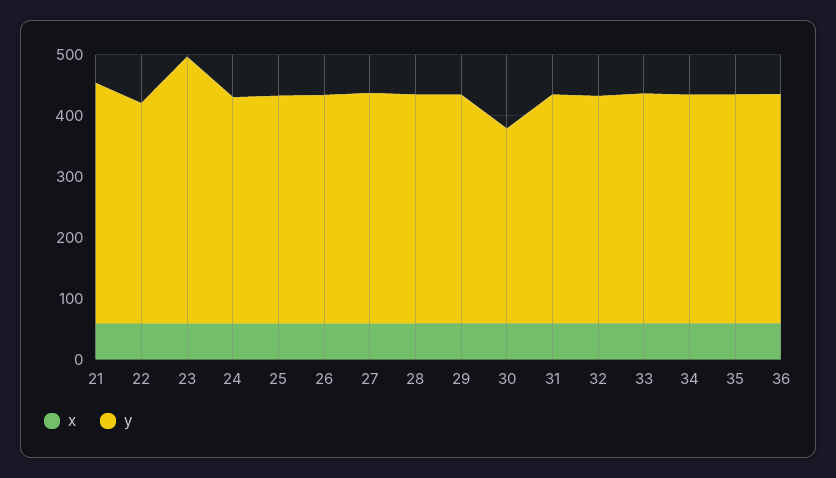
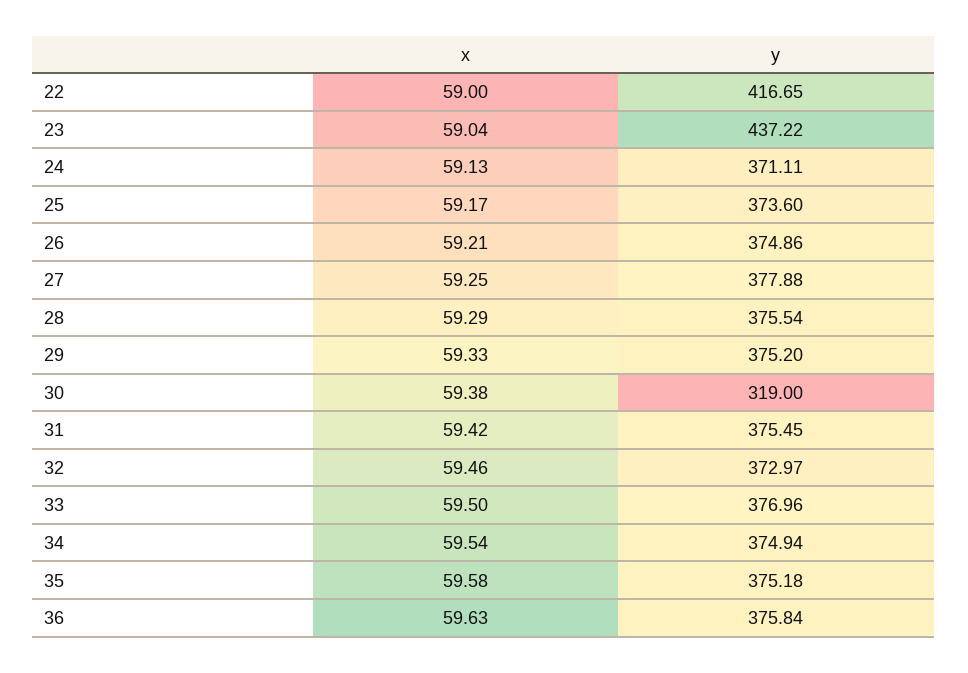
  {
    "x": {
-     "21": 60,
      "22": 59,
      "23": 59.04,
      "24": 59.13,
      "25": 59.17,
      "26": 59.21,
      "27": 59.25,
      "28": 59.29,
      "29": 59.33,
      "30": 59.38,
      "31": 59.42,
      "32": 59.46,
      "33": 59.5,
      "34": 59.54,
      "35": 59.58,
      "36": 59.63
    },
    "y": {
-     "21": 400,
-     "22": 360,
+     "22": 416.65,
      "23": 437.22,
      "24": 371.11,
      "25": 373.6,
      "26": 374.86,
      "27": 377.88,
      "28": 375.54,
      "29": 375.2,
      "30": 319,
      "31": 375.45,
      "32": 372.97,
      "33": 376.96,
      "34": 374.94,
      "35": 375.18,
      "36": 375.84
    }
  }

